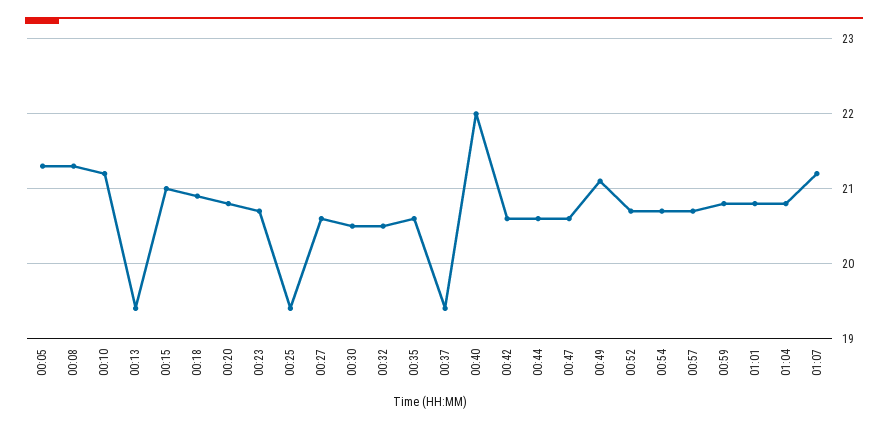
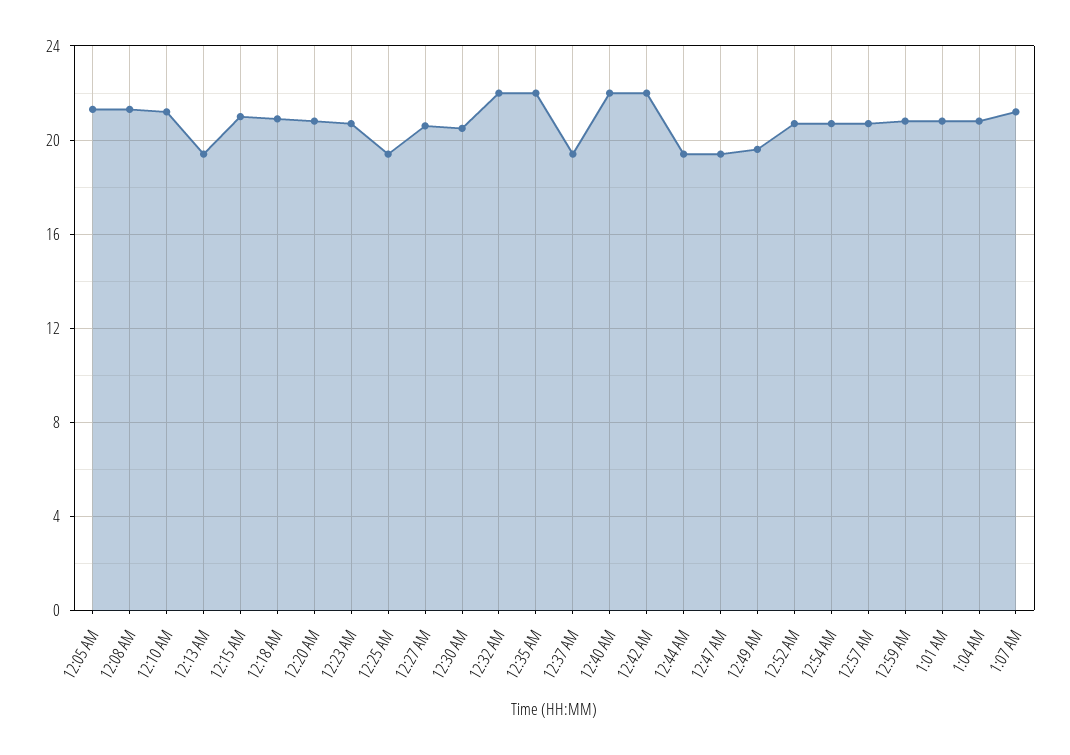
  {
    "00:05": 21.3,
    "00:08": 21.3,
    "00:10": 21.2,
    "00:13": 19.4,
    "00:15": 21,
    "00:18": 20.9,
    "00:20": 20.8,
    "00:23": 20.7,
    "00:25": 19.4,
    "00:27": 20.6,
    "00:30": 20.5,
-   "00:32": 20.5,
+   "00:32": 22,
-   "00:35": 20.6,
+   "00:35": 22,
    "00:37": 19.4,
    "00:40": 22,
-   "00:42": 20.6,
+   "00:42": 22,
-   "00:44": 20.6,
+   "00:44": 19.5,
-   "00:47": 20.6,
+   "00:47": 19.5,
-   "00:49": 21.1,
+   "00:49": 19.5,
    "00:52": 20.7,
    "00:54": 20.7,
    "00:57": 20.7,
    "00:59": 20.8,
    "01:01": 20.8,
    "01:04": 20.8,
    "01:07": 21.2
  }

